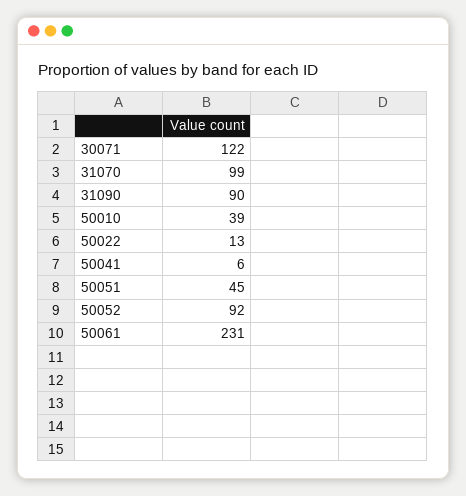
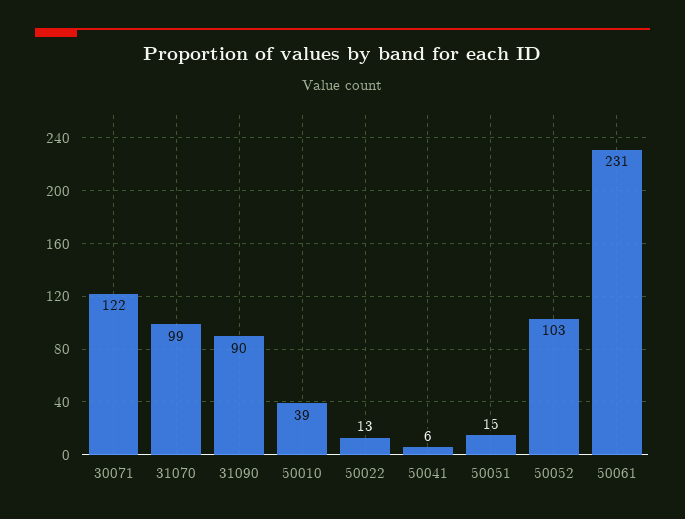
  {
    "30071": 122,
    "31070": 99,
    "31090": 90,
    "50010": 39,
    "50022": 13,
    "50041": 6,
-   "50051": 45,
+   "50051": 15,
-   "50052": 92,
+   "50052": 103,
    "50061": 231
  }

